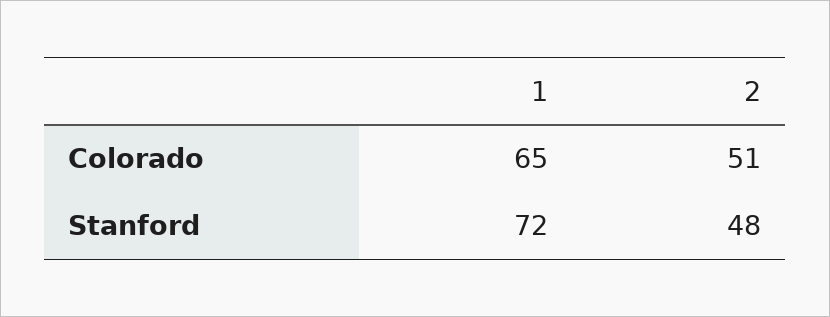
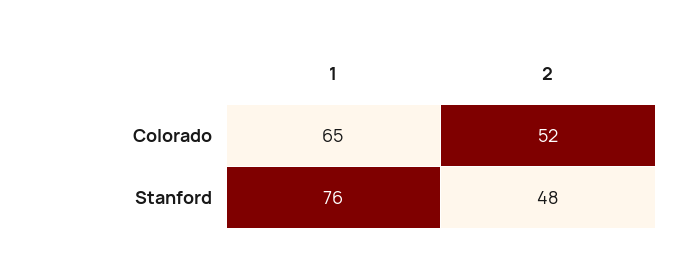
  {
    "1": {
      "Colorado": 65,
-     "Stanford": 72
+     "Stanford": 76
    },
    "2": {
-     "Colorado": 51,
+     "Colorado": 52,
      "Stanford": 48
    }
  }

